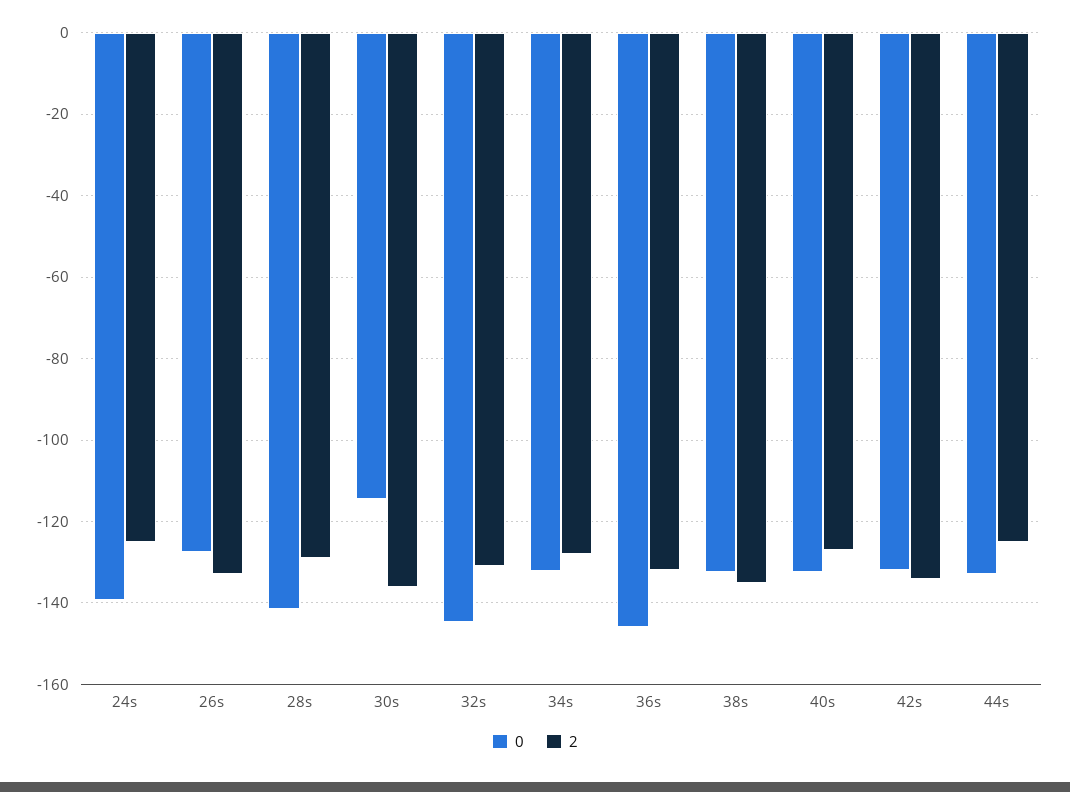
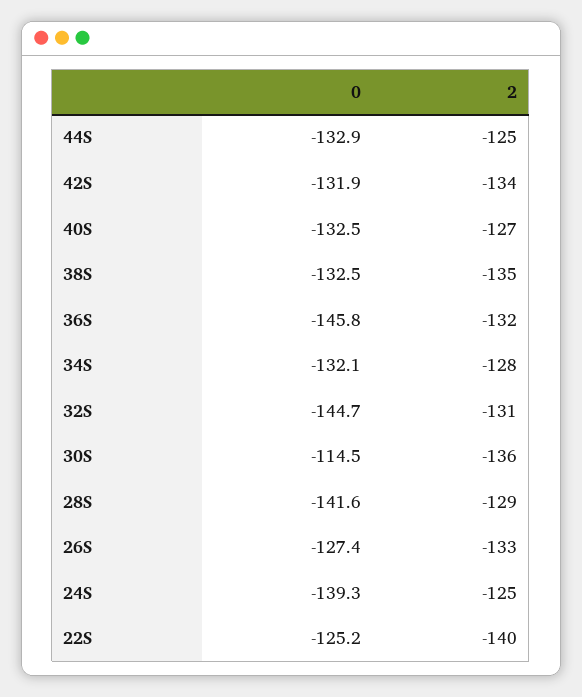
  {
    "0": {
      "24s": -139.3,
      "26s": -127.4,
      "28s": -141.6,
      "30s": -114.5,
      "32s": -144.7,
      "34s": -132.1,
      "36s": -145.8,
      "38s": -132.5,
      "40s": -132.5,
      "42s": -131.9,
-     "44s": -132.9
+     "44s": -132.9,
+     "22S": -125.2
    },
    "2": {
      "24s": -125,
      "26s": -133,
      "28s": -129,
      "30s": -136,
      "32s": -131,
      "34s": -128,
      "36s": -132,
      "38s": -135,
      "40s": -127,
      "42s": -134,
-     "44s": -125
+     "44s": -125,
+     "22S": -140
    }
  }

